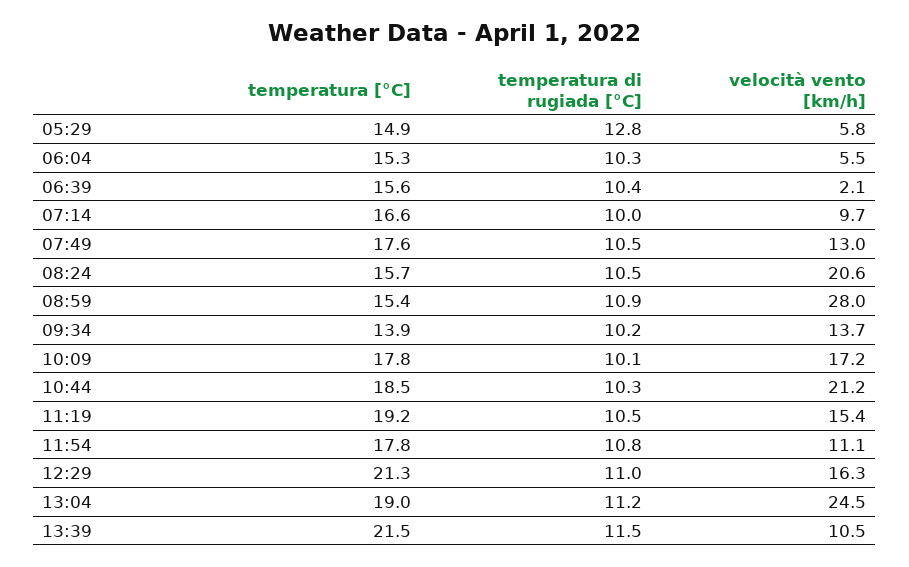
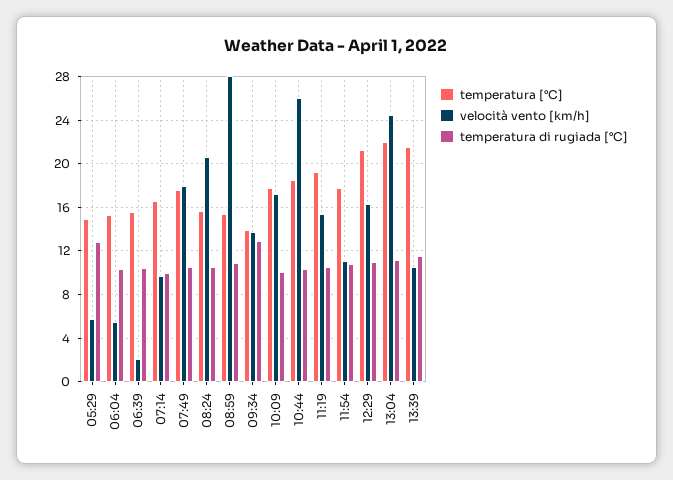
  {
    "temperatura [°C]": {
      "05:29": 14.9,
      "06:04": 15.3,
      "06:39": 15.6,
      "07:14": 16.6,
      "07:49": 17.6,
      "08:24": 15.7,
      "08:59": 15.4,
      "09:34": 13.9,
      "10:09": 17.8,
      "10:44": 18.5,
      "11:19": 19.2,
      "11:54": 17.8,
      "12:29": 21.3,
-     "13:04": 19,
+     "13:04": 22,
      "13:39": 21.5
    },
    "temperatura di rugiada [°C]": {
      "05:29": 12.8,
      "06:04": 10.3,
      "06:39": 10.4,
      "07:14": 10,
      "07:49": 10.5,
      "08:24": 10.5,
      "08:59": 10.9,
-     "09:34": 10.2,
+     "09:34": 13,
      "10:09": 10.1,
      "10:44": 10.3,
      "11:19": 10.5,
      "11:54": 10.8,
      "12:29": 11,
      "13:04": 11.2,
      "13:39": 11.5
    },
    "velocità vento [km/h]": {
      "05:29": 5.8,
      "06:04": 5.5,
      "06:39": 2.1,
      "07:14": 9.7,
-     "07:49": 13,
+     "07:49": 18,
      "08:24": 20.6,
      "08:59": 28,
      "09:34": 13.7,
      "10:09": 17.2,
-     "10:44": 21.2,
+     "10:44": 26,
      "11:19": 15.4,
      "11:54": 11.1,
      "12:29": 16.3,
      "13:04": 24.5,
      "13:39": 10.5
    }
  }

